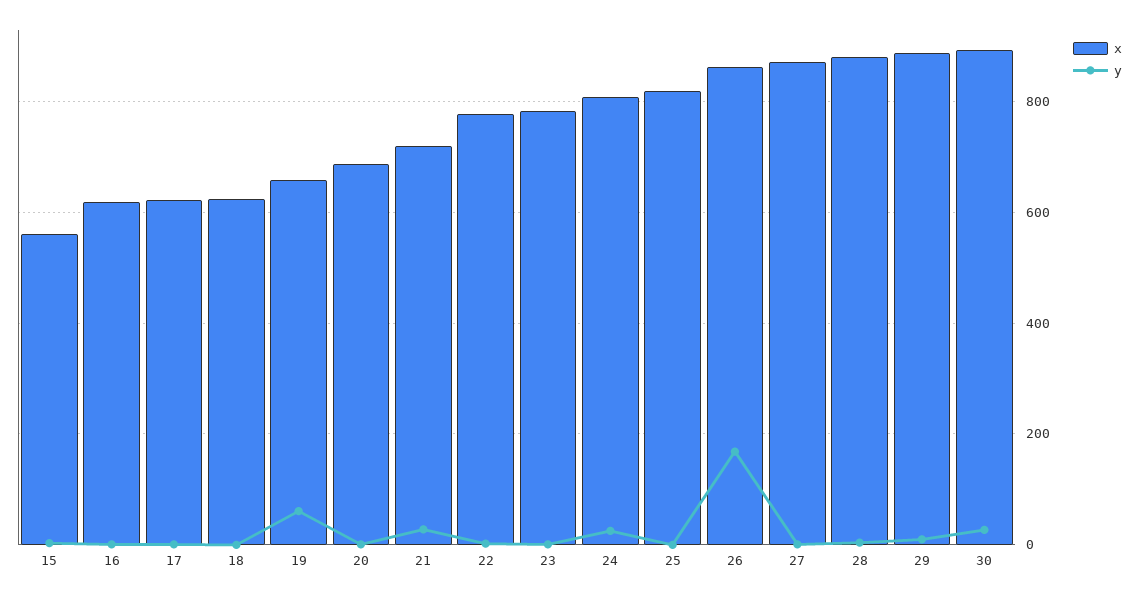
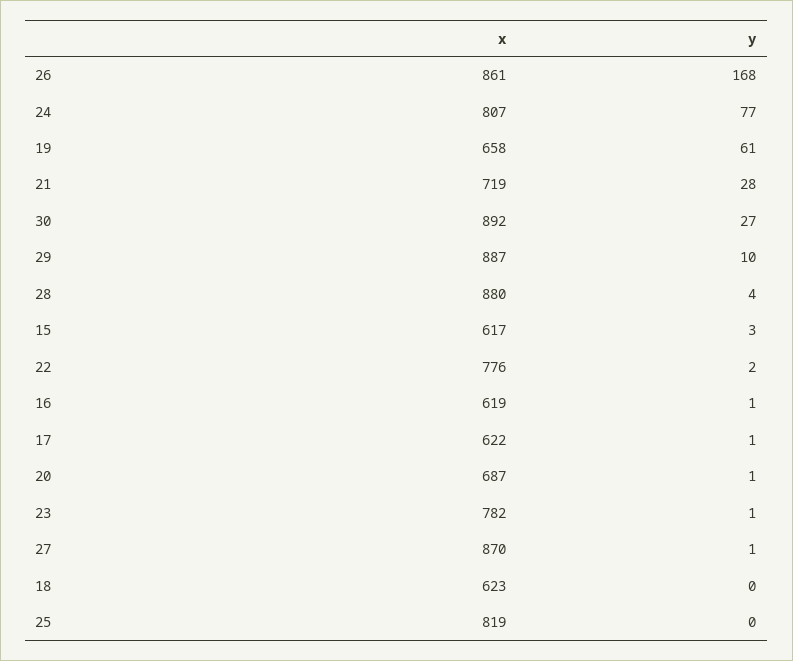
  {
    "x": {
-     "15": 560,
+     "15": 617,
      "16": 619,
      "17": 622,
      "18": 623,
      "19": 658,
      "20": 687,
      "21": 719,
      "22": 776,
      "23": 782,
      "24": 807,
      "25": 819,
      "26": 861,
      "27": 870,
      "28": 880,
      "29": 887,
      "30": 892
    },
    "y": {
      "15": 3,
      "16": 1,
      "17": 1,
      "18": 0,
      "19": 61,
      "20": 1,
      "21": 28,
      "22": 2,
      "23": 1,
-     "24": 20,
+     "24": 77,
      "25": 0,
      "26": 168,
      "27": 1,
      "28": 4,
      "29": 10,
      "30": 27
    }
  }

